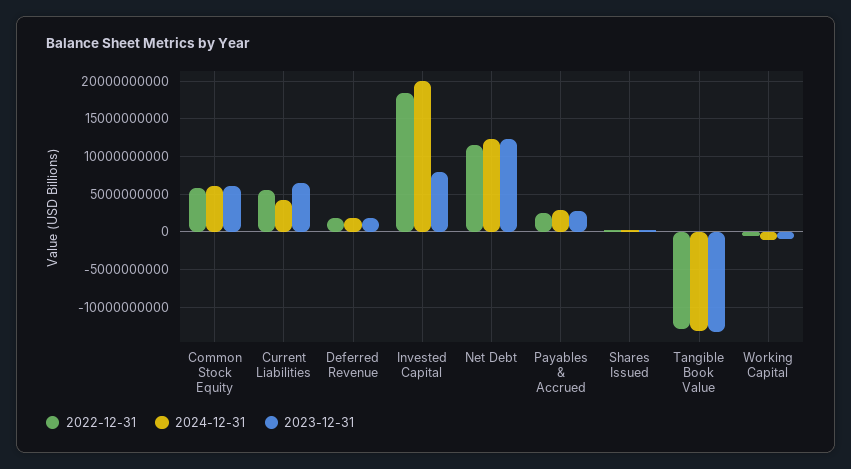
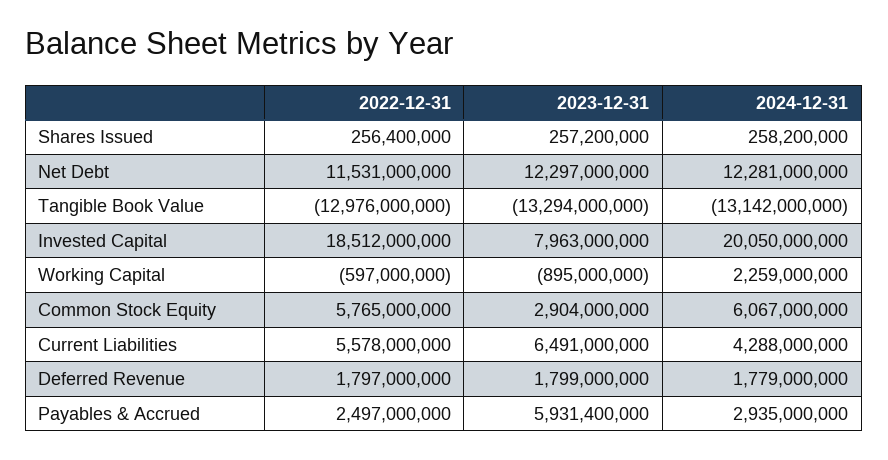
  {
    "2022-12-31": {
      "Common Stock Equity": 5765000000,
      "Current Liabilities": 5578000000,
      "Deferred Revenue": 1797000000,
      "Invested Capital": 18512000000,
      "Net Debt": 11531000000,
      "Payables & Accrued": 2497000000,
      "Shares Issued": 256400000,
      "Tangible Book Value": -12976000000,
      "Working Capital": -597000000
    },
    "2024-12-31": {
      "Common Stock Equity": 6067000000,
      "Current Liabilities": 4288000000,
      "Deferred Revenue": 1779000000,
      "Invested Capital": 20050000000,
      "Net Debt": 12281000000,
      "Payables & Accrued": 2935000000,
      "Shares Issued": 258200000,
      "Tangible Book Value": -13142000000,
-     "Working Capital": -1000000000
+     "Working Capital": 2259000000
    },
    "2023-12-31": {
-     "Common Stock Equity": 6000000000,
+     "Common Stock Equity": 2904000000,
      "Current Liabilities": 6491000000,
      "Deferred Revenue": 1799000000,
      "Invested Capital": 7963000000,
      "Net Debt": 12297000000,
-     "Payables & Accrued": 3000000000,
+     "Payables & Accrued": 5931400000,
      "Shares Issued": 257200000,
      "Tangible Book Value": -13294000000,
      "Working Capital": -895000000
    }
  }

